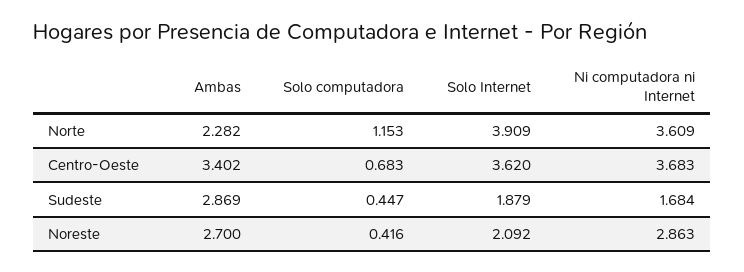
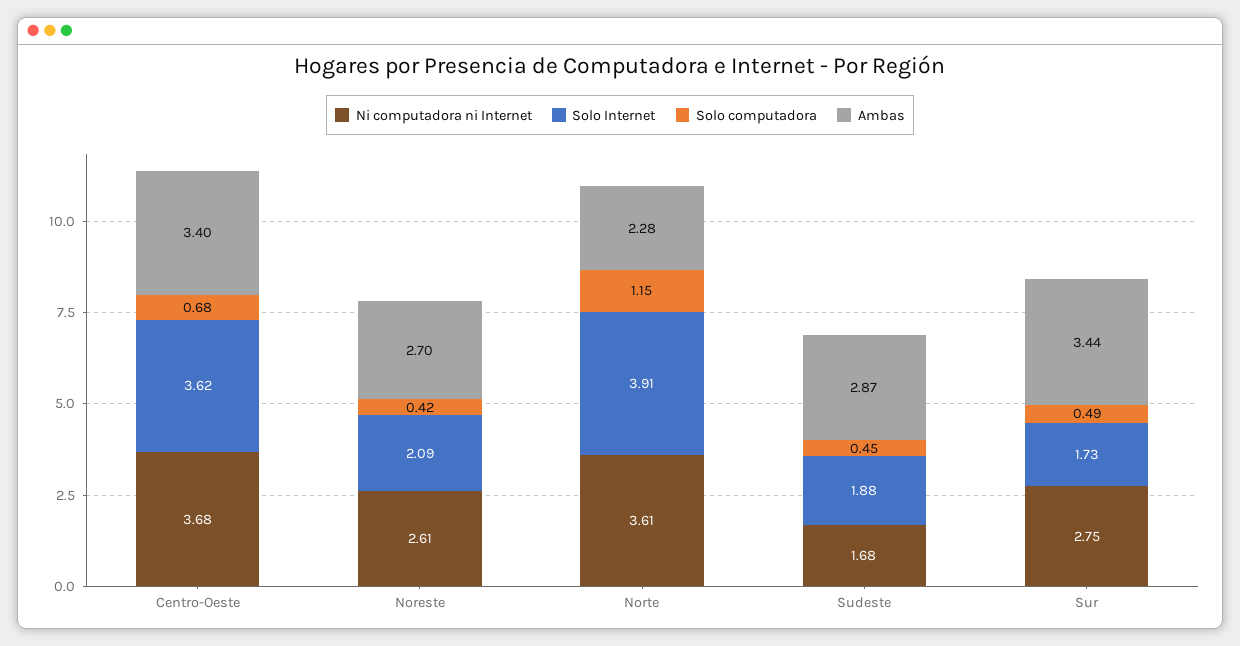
  {
    "Ambas": {
      "Norte": 2.282,
      "Centro-Oeste": 3.402,
      "Sudeste": 2.869,
-     "Noreste": 2.7
+     "Noreste": 2.7,
+     "Sur": 3.44
    },
    "Solo computadora": {
      "Norte": 1.153,
      "Centro-Oeste": 0.683,
      "Sudeste": 0.447,
-     "Noreste": 0.416
+     "Noreste": 0.416,
+     "Sur": 0.49
    },
    "Solo Internet": {
      "Norte": 3.909,
      "Centro-Oeste": 3.62,
      "Sudeste": 1.879,
-     "Noreste": 2.092
+     "Noreste": 2.092,
+     "Sur": 1.73
    },
    "Ni computadora ni Internet": {
      "Norte": 3.609,
      "Centro-Oeste": 3.683,
      "Sudeste": 1.684,
-     "Noreste": 2.863
+     "Noreste": 2.61,
+     "Sur": 2.75
    }
  }

